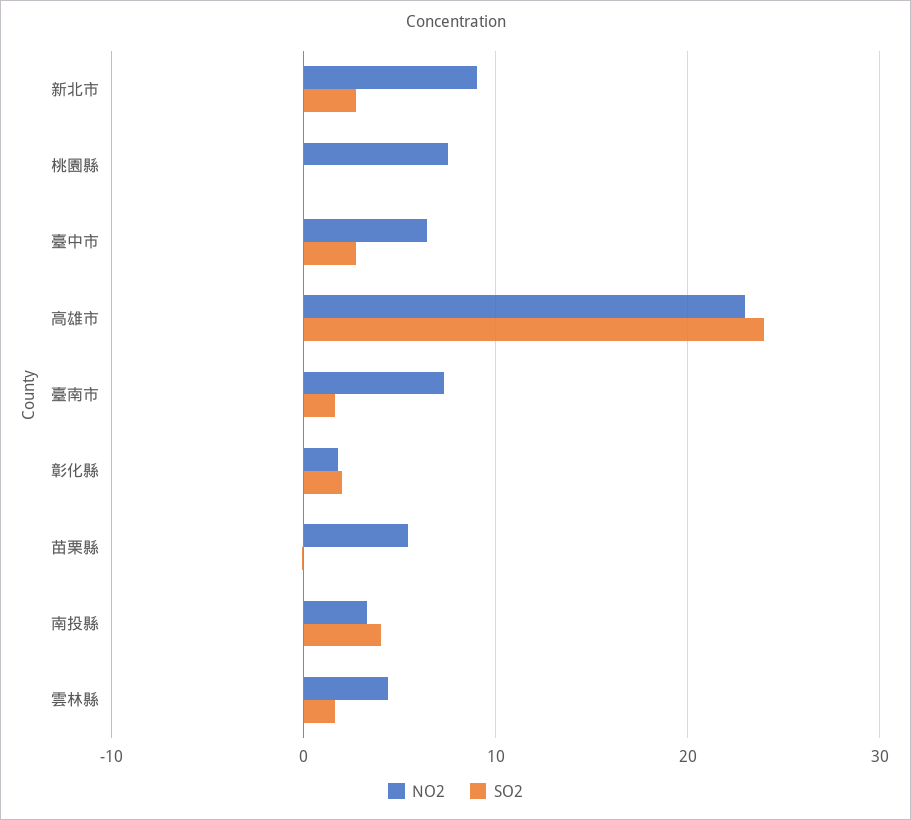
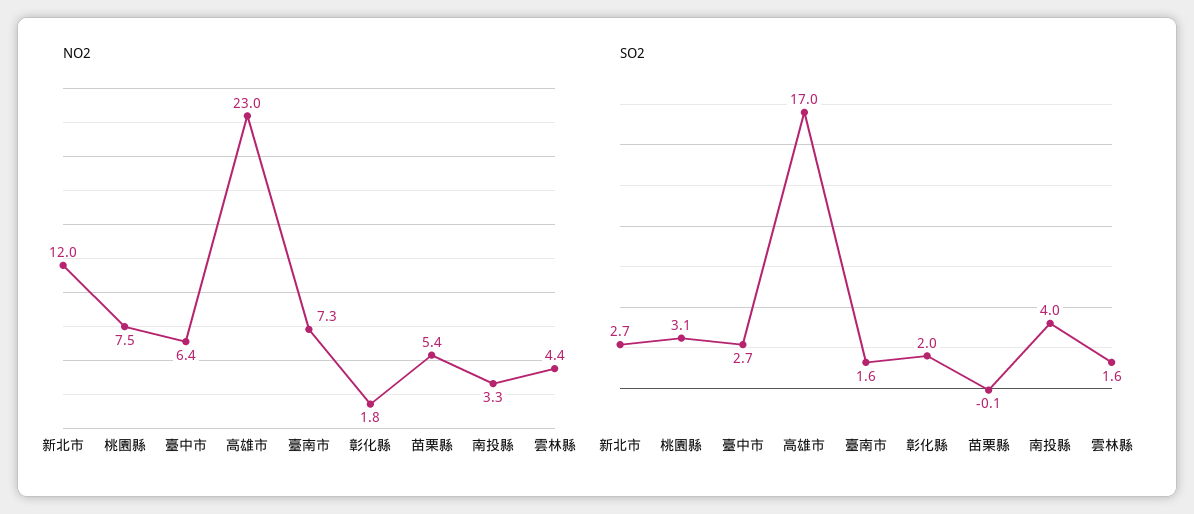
  {
    "NO2": {
-     "新北市": 9,
+     "新北市": 12,
      "桃園縣": 7.5,
      "臺中市": 6.4,
      "高雄市": 23,
      "臺南市": 7.3,
      "彰化縣": 1.8,
      "苗栗縣": 5.4,
      "南投縣": 3.3,
      "雲林縣": 4.4
    },
    "SO2": {
      "新北市": 2.7,
-     "桃園縣": 0,
+     "桃園縣": 3.1,
      "臺中市": 2.7,
-     "高雄市": 24,
+     "高雄市": 17,
      "臺南市": 1.6,
      "彰化縣": 2,
      "苗栗縣": -0.1,
      "南投縣": 4,
      "雲林縣": 1.6
    }
  }

